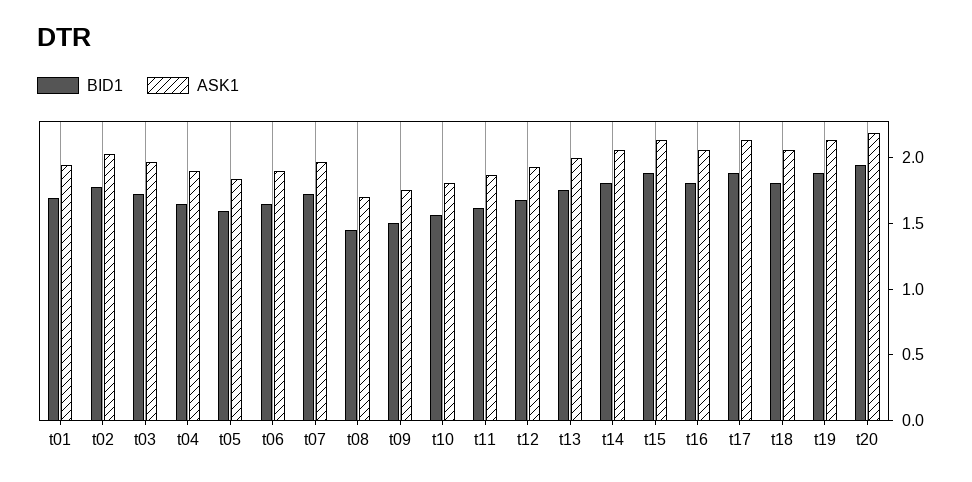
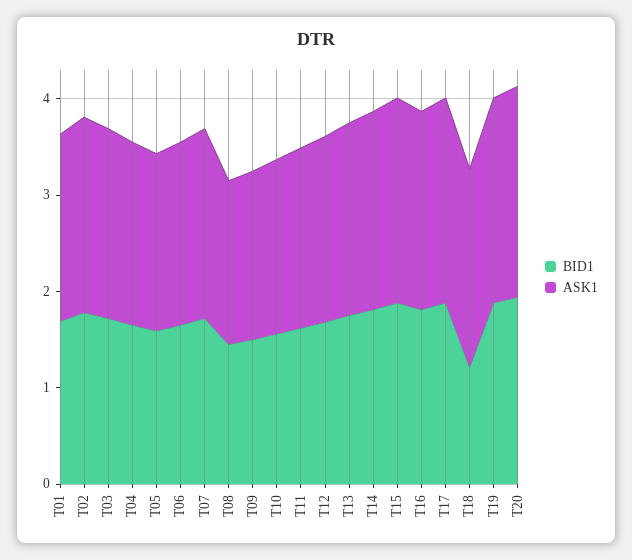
  {
    "BID1": {
      "t01": 1.7,
      "t02": 1.8,
      "t03": 1.7,
      "t04": 1.7,
      "t05": 1.6,
      "t06": 1.7,
      "t07": 1.7,
      "t08": 1.5,
      "t09": 1.5,
      "t10": 1.6,
      "t11": 1.6,
      "t12": 1.7,
      "t13": 1.8,
      "t14": 1.8,
      "t15": 1.9,
      "t16": 1.8,
      "t17": 1.9,
-     "t18": 1.8,
+     "t18": 1.2,
      "t19": 1.9,
      "t20": 1.9
    },
    "ASK1": {
      "t01": 1.9,
      "t02": 2,
      "t03": 2,
      "t04": 1.9,
      "t05": 1.8,
      "t06": 1.9,
      "t07": 2,
      "t08": 1.7,
      "t09": 1.8,
      "t10": 1.8,
      "t11": 1.9,
      "t12": 1.9,
      "t13": 2,
      "t14": 2.1,
      "t15": 2.1,
      "t16": 2.1,
      "t17": 2.1,
      "t18": 2.1,
      "t19": 2.1,
      "t20": 2.2
    }
  }

